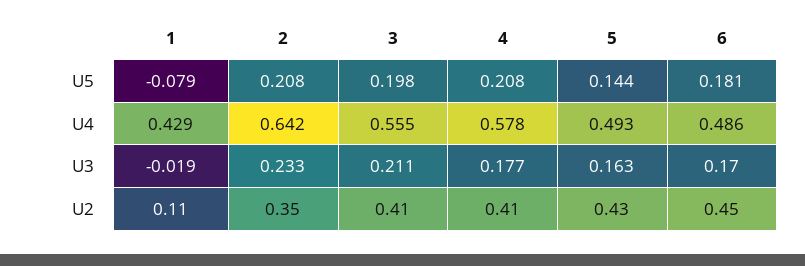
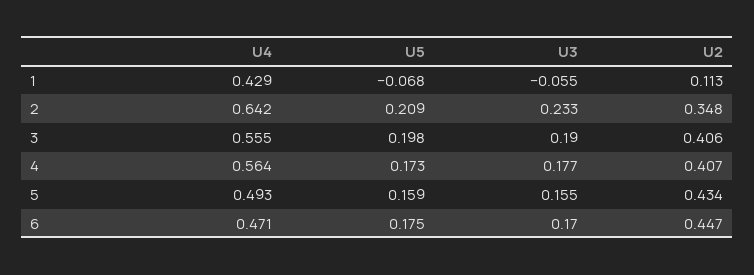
  {
    "1": {
-     "U5": -0.079,
+     "U5": -0.068,
      "U4": 0.429,
-     "U3": -0.019,
+     "U3": -0.055,
      "U2": 0.113
    },
    "2": {
-     "U5": 0.208,
+     "U5": 0.209,
      "U4": 0.642,
      "U3": 0.233,
      "U2": 0.348
    },
    "3": {
      "U5": 0.198,
      "U4": 0.555,
-     "U3": 0.211,
+     "U3": 0.19,
      "U2": 0.406
    },
    "4": {
-     "U5": 0.208,
+     "U5": 0.173,
-     "U4": 0.578,
+     "U4": 0.564,
      "U3": 0.177,
      "U2": 0.407
    },
    "5": {
-     "U5": 0.144,
+     "U5": 0.159,
      "U4": 0.493,
-     "U3": 0.163,
+     "U3": 0.155,
      "U2": 0.434
    },
    "6": {
-     "U5": 0.181,
+     "U5": 0.175,
-     "U4": 0.486,
+     "U4": 0.471,
      "U3": 0.17,
      "U2": 0.447
    }
  }

